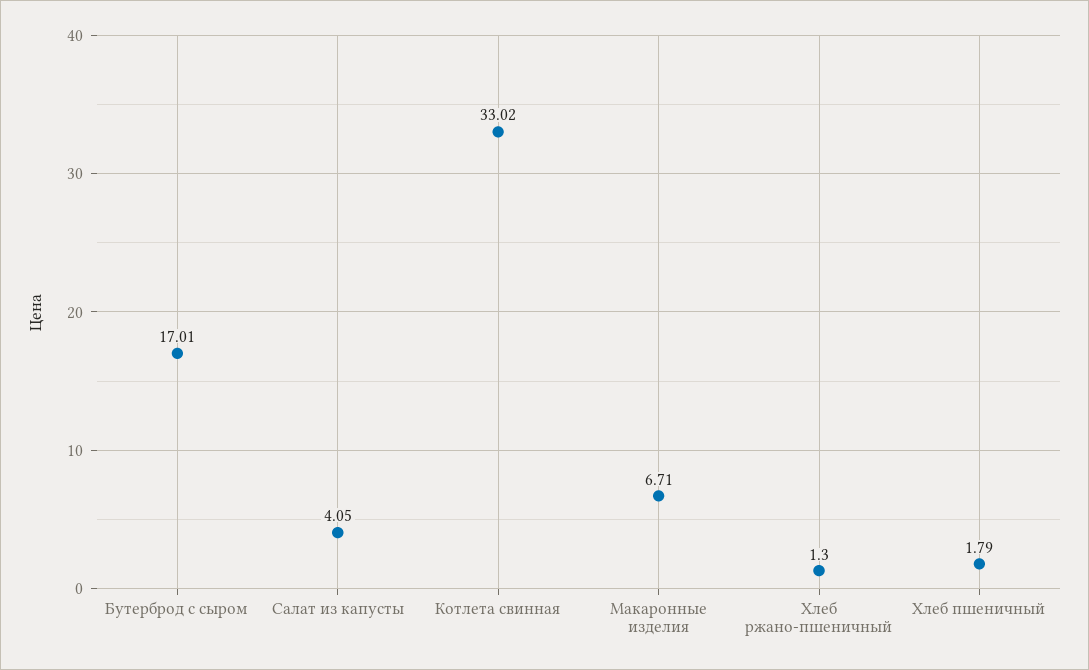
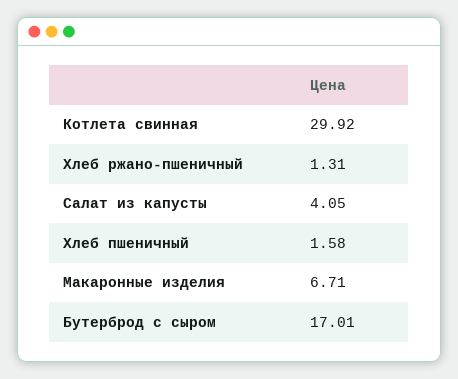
  {
    "Бутерброд с сыром": 17.01,
    "Салат из капусты": 4.05,
-   "Котлета свинная": 33.02,
+   "Котлета свинная": 29.92,
    "Макаронные изделия": 6.71,
-   "Хлеб ржано-пшеничный": 1.3,
+   "Хлеб ржано-пшеничный": 1.31,
-   "Хлеб пшеничный": 1.79
+   "Хлеб пшеничный": 1.58
  }

